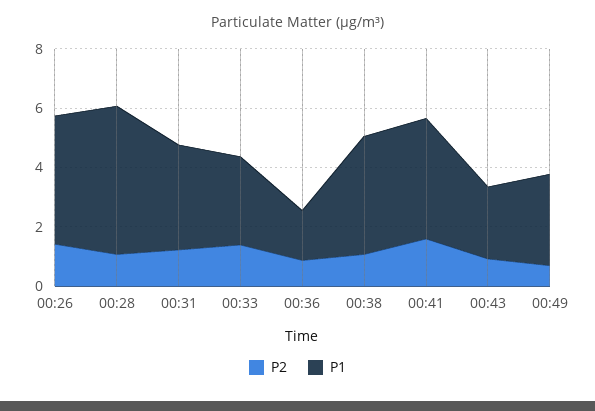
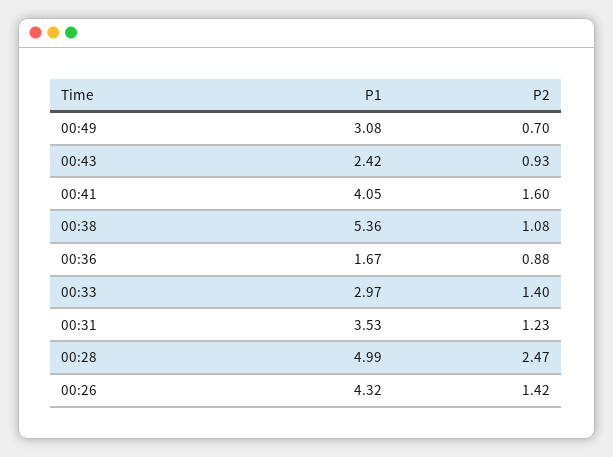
  {
    "P2": {
      "00:26": 1.42,
-     "00:28": 1,
+     "00:28": 2.47,
      "00:31": 1.23,
      "00:33": 1.4,
      "00:36": 0.88,
      "00:38": 1.08,
      "00:41": 1.6,
      "00:43": 0.93,
      "00:49": 0.7
    },
    "P1": {
      "00:26": 4.32,
      "00:28": 4.99,
      "00:31": 3.53,
      "00:33": 2.97,
      "00:36": 1.67,
-     "00:38": 4,
+     "00:38": 5.36,
      "00:41": 4.05,
      "00:43": 2.42,
      "00:49": 3.08
    }
  }

